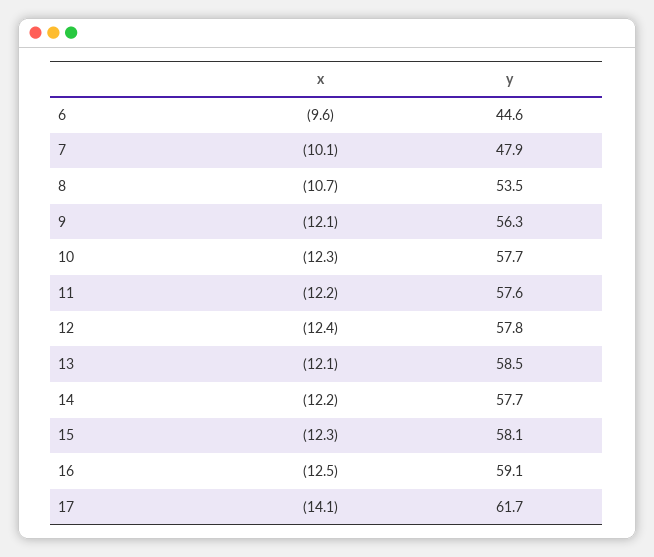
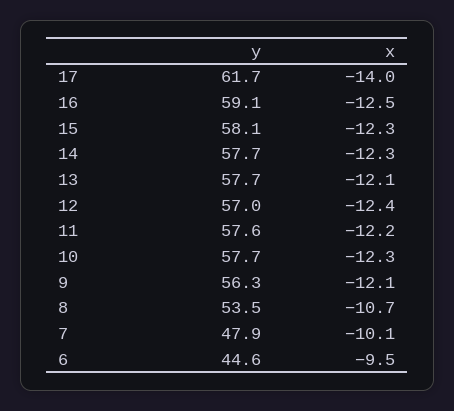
  {
    "x": {
-     "6": -9.6,
+     "6": -9.5,
      "7": -10.1,
      "8": -10.7,
      "9": -12.1,
      "10": -12.3,
      "11": -12.2,
      "12": -12.4,
      "13": -12.1,
-     "14": -12.2,
+     "14": -12.3,
      "15": -12.3,
      "16": -12.5,
-     "17": -14.1
+     "17": -14
    },
    "y": {
      "6": 44.6,
      "7": 47.9,
      "8": 53.5,
      "9": 56.3,
      "10": 57.7,
      "11": 57.6,
-     "12": 57.8,
+     "12": 57,
-     "13": 58.5,
+     "13": 57.7,
      "14": 57.7,
      "15": 58.1,
      "16": 59.1,
      "17": 61.7
    }
  }

